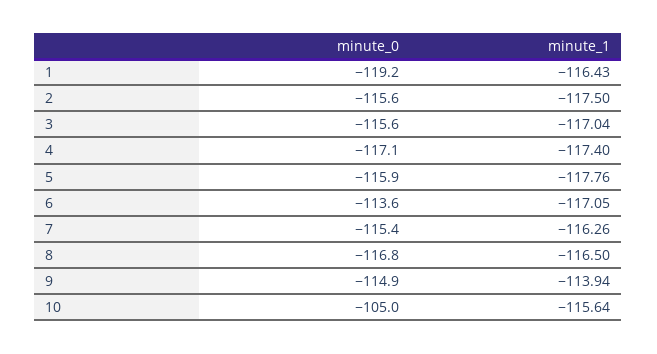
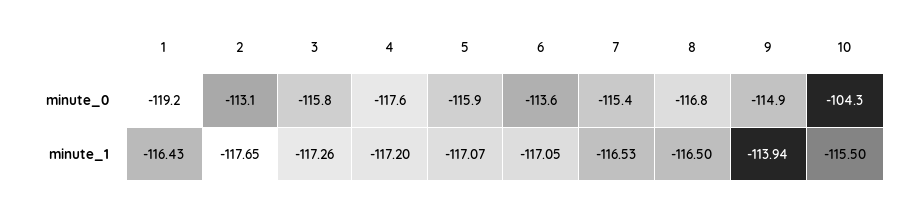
  {
    "minute_0": {
      "1": -119.2,
-     "2": -115.6,
+     "2": -113.1,
-     "3": -115.6,
+     "3": -115.8,
-     "4": -117.1,
+     "4": -117.6,
      "5": -115.9,
      "6": -113.6,
      "7": -115.4,
      "8": -116.8,
      "9": -114.9,
-     "10": -105
+     "10": -104.3
    },
    "minute_1": {
      "1": -116.43,
-     "2": -117.5,
+     "2": -117.65,
-     "3": -117.04,
+     "3": -117.26,
-     "4": -117.4,
+     "4": -117.2,
-     "5": -117.76,
+     "5": -117.07,
      "6": -117.05,
-     "7": -116.26,
+     "7": -116.53,
      "8": -116.5,
      "9": -113.94,
-     "10": -115.64
+     "10": -115.5
    }
  }

